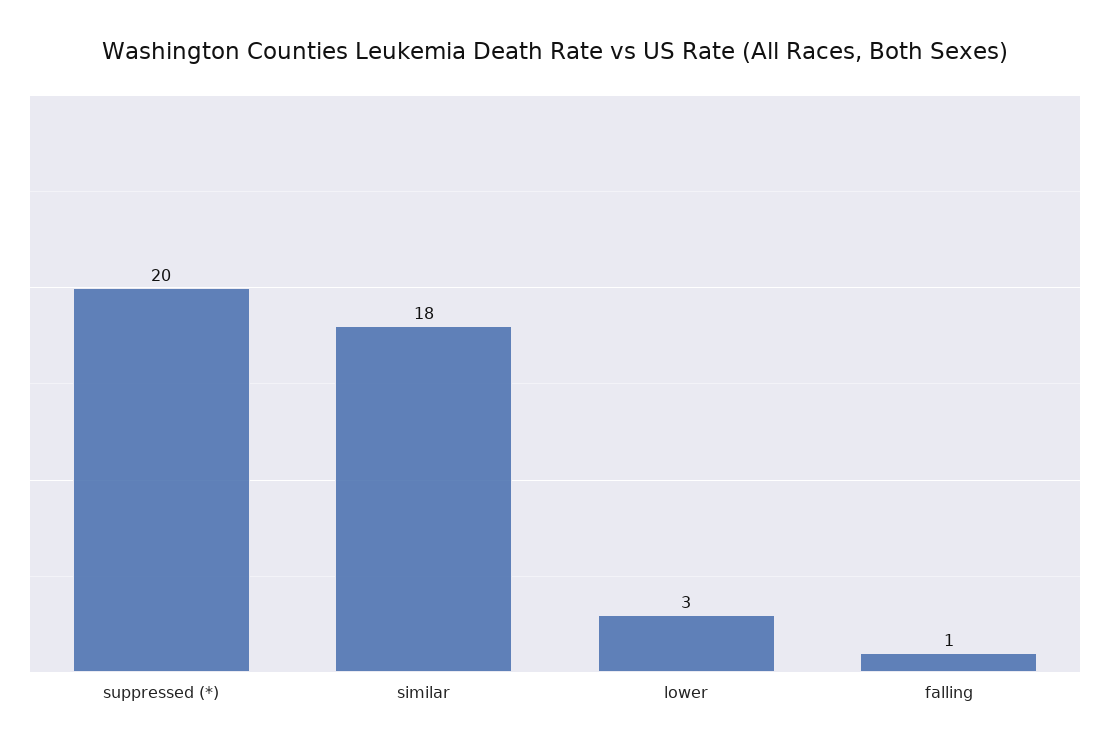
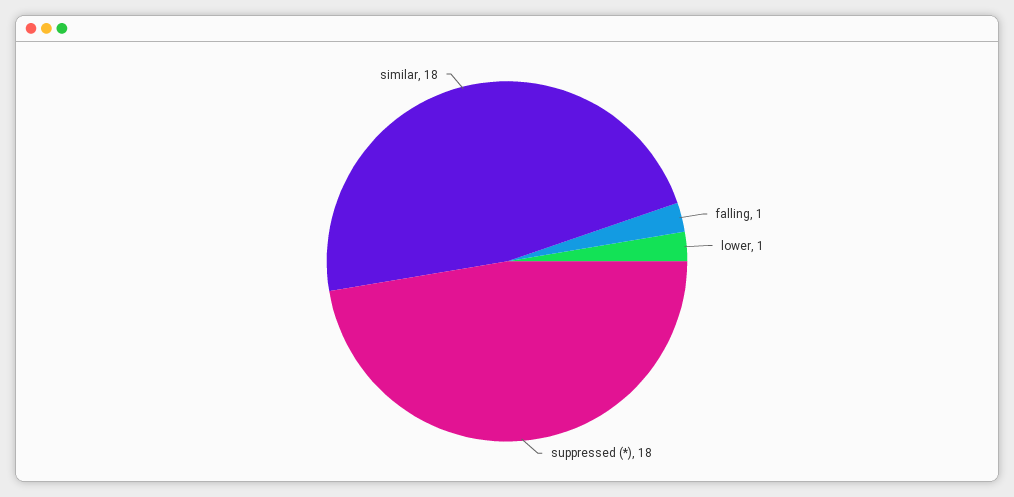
  {
-   "suppressed (*)": 20,
+   "suppressed (*)": 18,
    "similar": 18,
-   "lower": 3,
+   "lower": 1,
    "falling": 1
  }

